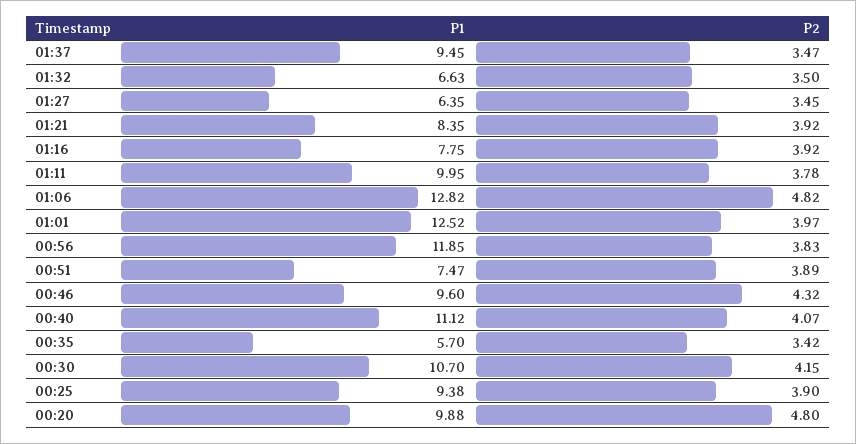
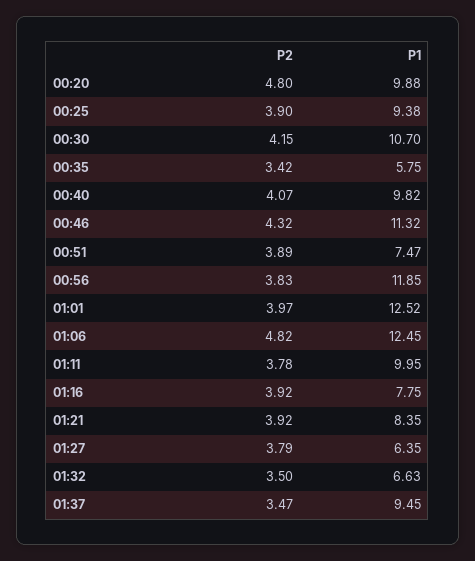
  {
    "P1": {
      "01:37": 9.45,
      "01:32": 6.63,
      "01:27": 6.35,
      "01:21": 8.35,
      "01:16": 7.75,
      "01:11": 9.95,
-     "01:06": 12.82,
+     "01:06": 12.45,
      "01:01": 12.52,
      "00:56": 11.85,
      "00:51": 7.47,
-     "00:46": 9.6,
+     "00:46": 11.32,
-     "00:40": 11.12,
+     "00:40": 9.82,
-     "00:35": 5.7,
+     "00:35": 5.75,
      "00:30": 10.7,
      "00:25": 9.38,
      "00:20": 9.88
    },
    "P2": {
      "01:37": 3.47,
      "01:32": 3.5,
-     "01:27": 3.45,
+     "01:27": 3.79,
      "01:21": 3.92,
      "01:16": 3.92,
      "01:11": 3.78,
      "01:06": 4.82,
      "01:01": 3.97,
      "00:56": 3.83,
      "00:51": 3.89,
      "00:46": 4.32,
      "00:40": 4.07,
      "00:35": 3.42,
      "00:30": 4.15,
      "00:25": 3.9,
      "00:20": 4.8
    }
  }

